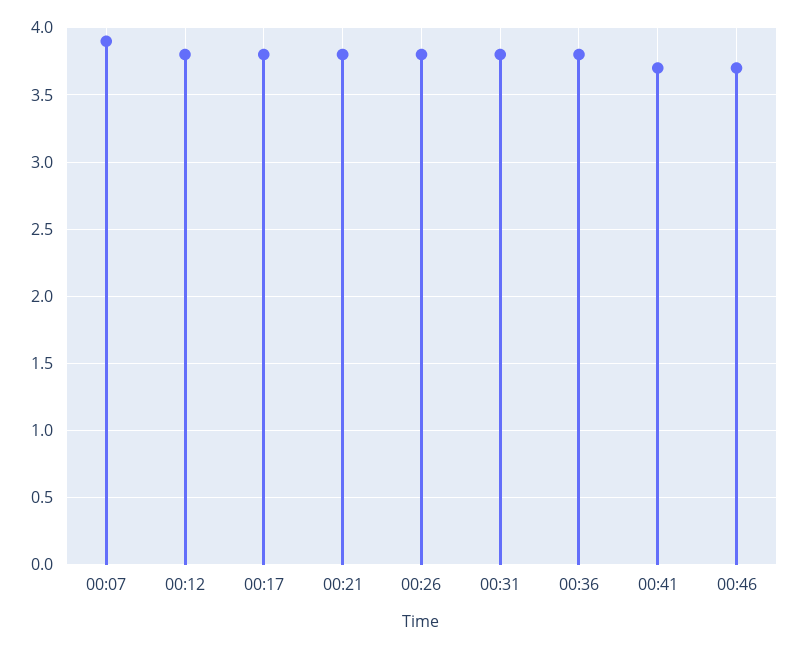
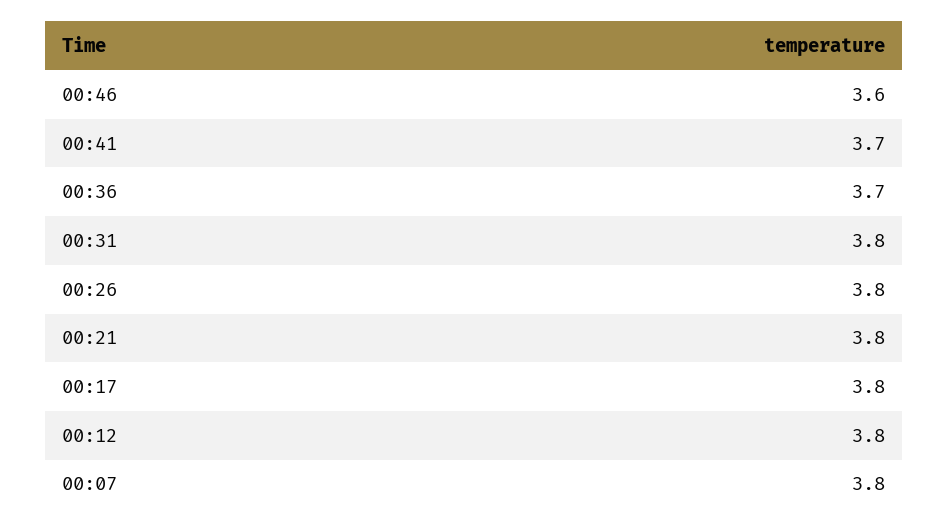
  {
-   "00:07": 3.9,
+   "00:07": 3.8,
    "00:12": 3.8,
    "00:17": 3.8,
    "00:21": 3.8,
    "00:26": 3.8,
    "00:31": 3.8,
-   "00:36": 3.8,
+   "00:36": 3.7,
    "00:41": 3.7,
-   "00:46": 3.7
+   "00:46": 3.6
  }

